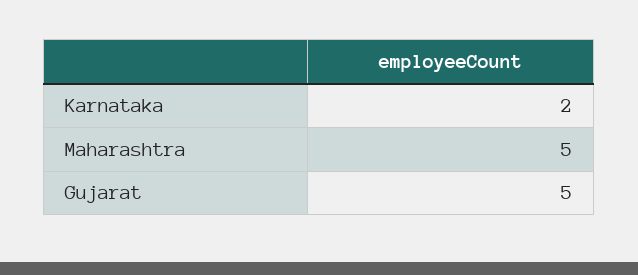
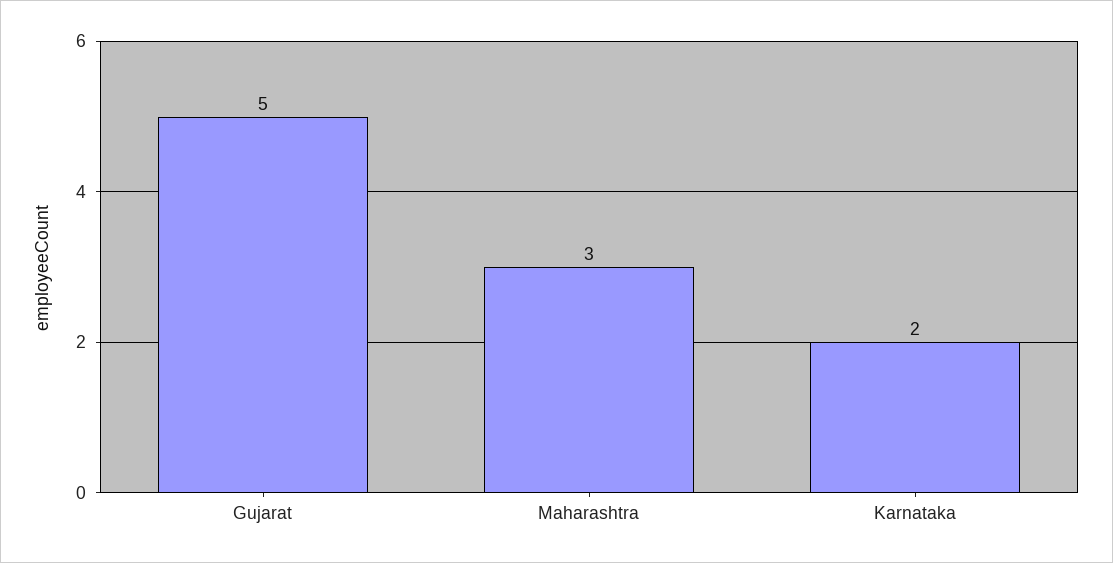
  {
    "Karnataka": 2,
-   "Maharashtra": 5,
+   "Maharashtra": 3,
    "Gujarat": 5
  }

